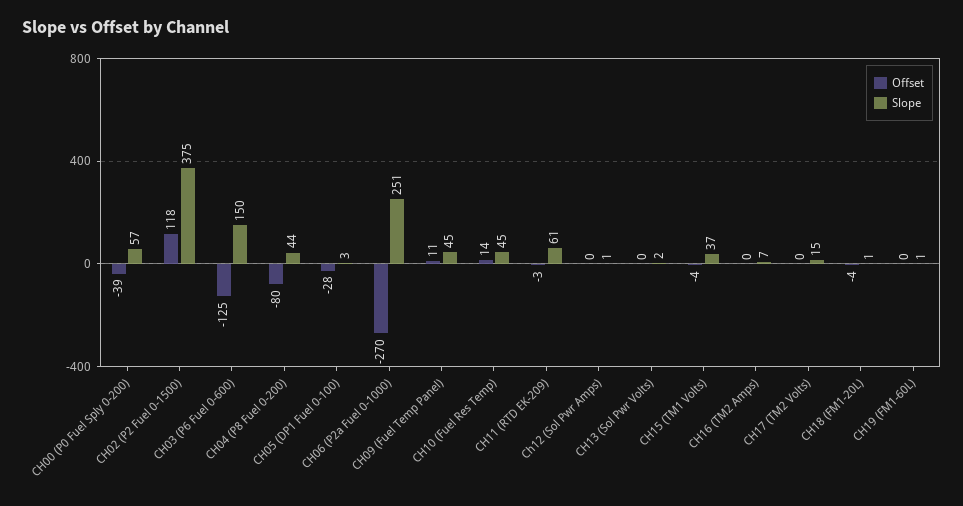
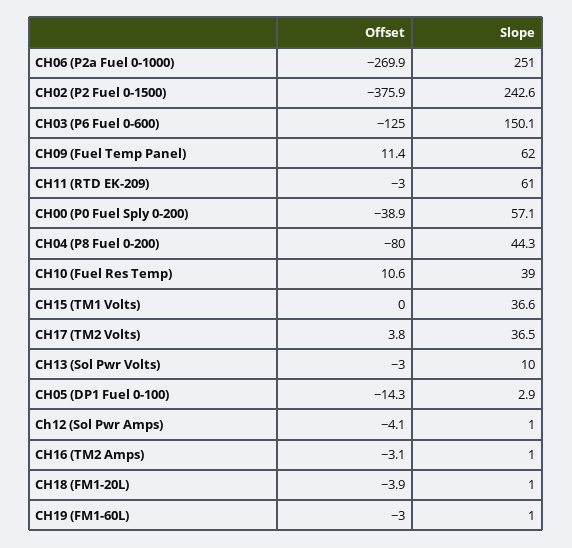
  {
    "Offset": {
      "CH00 (P0 Fuel Sply 0-200)": -38.9,
-     "CH02 (P2 Fuel 0-1500)": 118,
+     "CH02 (P2 Fuel 0-1500)": -375.9,
      "CH03 (P6 Fuel 0-600)": -125,
      "CH04 (P8 Fuel 0-200)": -80,
-     "CH05 (DP1 Fuel 0-100)": -28,
+     "CH05 (DP1 Fuel 0-100)": -14.3,
      "CH06 (P2a Fuel 0-1000)": -269.9,
      "CH09 (Fuel Temp Panel)": 11.4,
-     "CH10 (Fuel Res Temp)": 14,
+     "CH10 (Fuel Res Temp)": 10.6,
      "CH11 (RTD EK-209)": -3,
-     "Ch12 (Sol Pwr Amps)": 0,
+     "Ch12 (Sol Pwr Amps)": -4.1,
-     "CH13 (Sol Pwr Volts)": 0,
+     "CH13 (Sol Pwr Volts)": -3,
-     "CH15 (TM1 Volts)": -4,
+     "CH15 (TM1 Volts)": 0,
-     "CH16 (TM2 Amps)": 0,
+     "CH16 (TM2 Amps)": -3.1,
-     "CH17 (TM2 Volts)": 0,
+     "CH17 (TM2 Volts)": 3.8,
      "CH18 (FM1-20L)": -3.9,
-     "CH19 (FM1-60L)": 0
+     "CH19 (FM1-60L)": -3
    },
    "Slope": {
      "CH00 (P0 Fuel Sply 0-200)": 57.1,
-     "CH02 (P2 Fuel 0-1500)": 375,
+     "CH02 (P2 Fuel 0-1500)": 242.6,
      "CH03 (P6 Fuel 0-600)": 150.1,
      "CH04 (P8 Fuel 0-200)": 44.3,
      "CH05 (DP1 Fuel 0-100)": 2.9,
      "CH06 (P2a Fuel 0-1000)": 251,
-     "CH09 (Fuel Temp Panel)": 45,
+     "CH09 (Fuel Temp Panel)": 62,
-     "CH10 (Fuel Res Temp)": 45,
+     "CH10 (Fuel Res Temp)": 39,
      "CH11 (RTD EK-209)": 61,
      "Ch12 (Sol Pwr Amps)": 1,
-     "CH13 (Sol Pwr Volts)": 2,
+     "CH13 (Sol Pwr Volts)": 10,
      "CH15 (TM1 Volts)": 36.6,
-     "CH16 (TM2 Amps)": 7,
+     "CH16 (TM2 Amps)": 1,
-     "CH17 (TM2 Volts)": 15,
+     "CH17 (TM2 Volts)": 36.5,
      "CH18 (FM1-20L)": 1,
      "CH19 (FM1-60L)": 1
    }
  }

